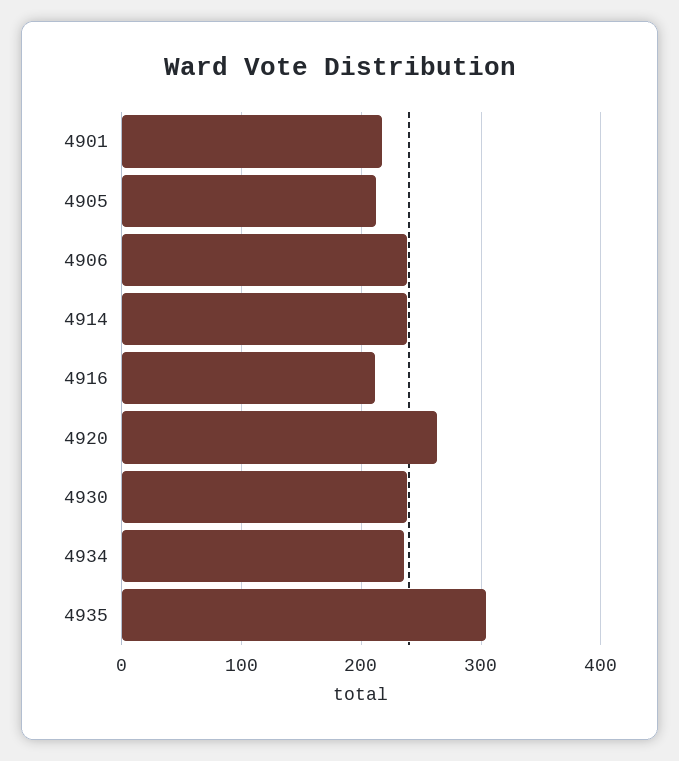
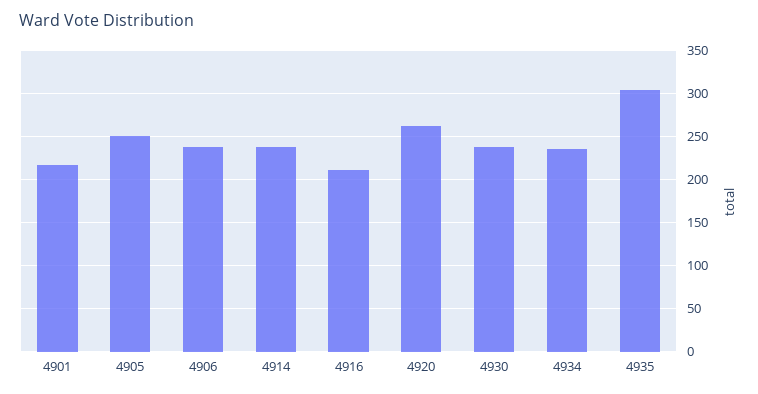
  {
    "4901": 220,
-   "4905": 210,
+   "4905": 250,
    "4906": 240,
    "4914": 240,
    "4916": 210,
    "4920": 260,
    "4930": 240,
    "4934": 240,
    "4935": 300
  }

